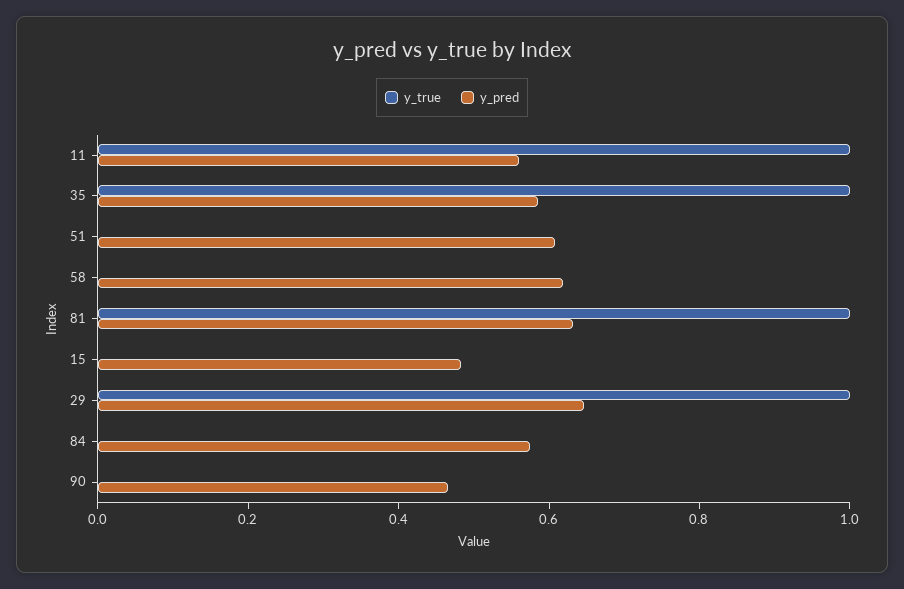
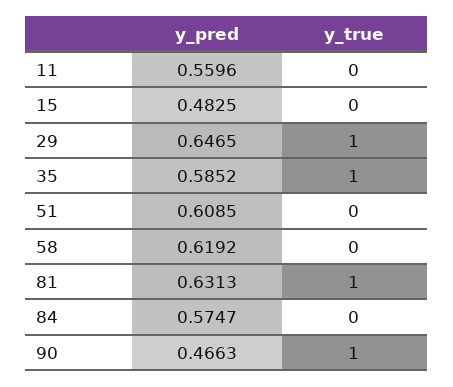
  {
    "y_true": {
-     "11": 1,
+     "11": 0,
      "35": 1,
      "51": 0,
      "58": 0,
      "81": 1,
      "15": 0,
      "29": 1,
      "84": 0,
-     "90": 0
+     "90": 1
    },
    "y_pred": {
      "11": 0.5596,
      "35": 0.5852,
      "51": 0.6085,
      "58": 0.6192,
      "81": 0.6313,
      "15": 0.4825,
      "29": 0.6465,
      "84": 0.5747,
      "90": 0.4663
    }
  }

